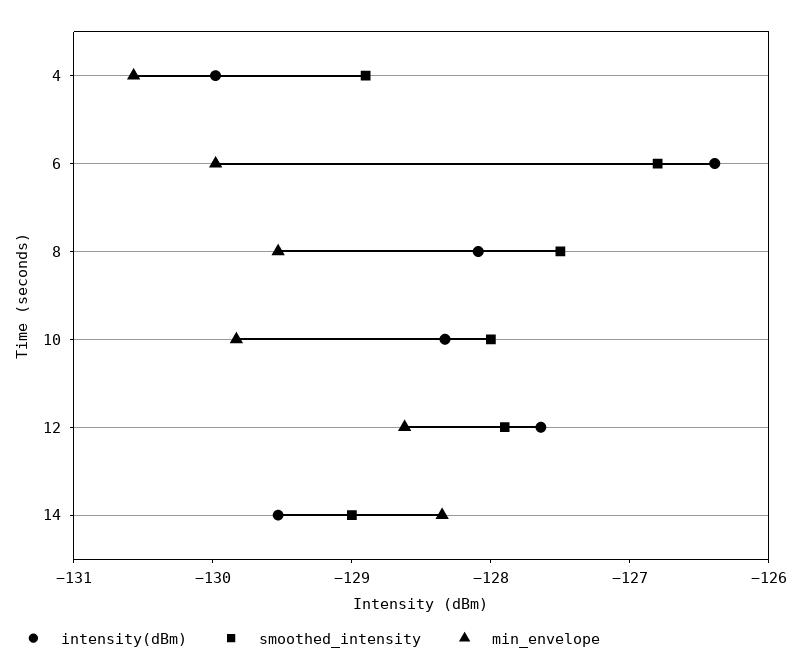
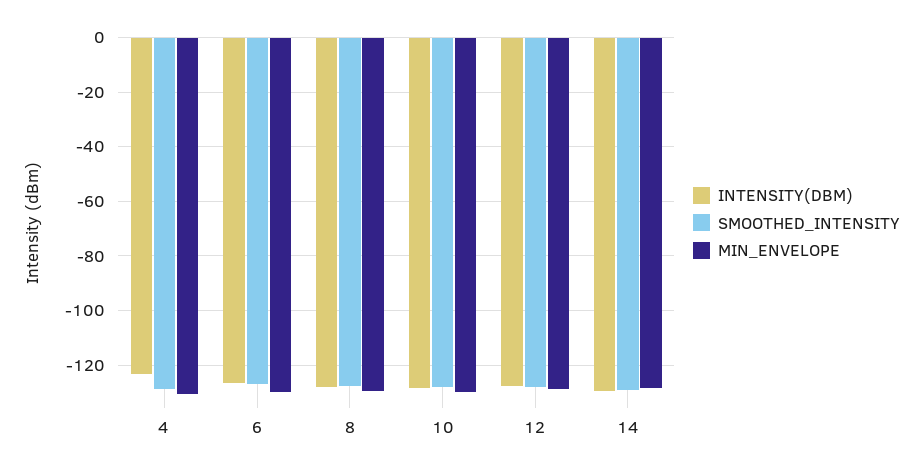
  {
    "intensity(dBm)": {
-     "4": -130,
+     "4": -122.5,
      "6": -126.4,
      "8": -128,
      "10": -128.4,
      "12": -127.6,
      "14": -129.6
    },
    "smoothed_intensity": {
      "4": -129,
      "6": -126.8,
      "8": -127.6,
      "10": -128,
      "12": -128,
      "14": -129
    },
    "min_envelope": {
      "4": -130.6,
      "6": -130,
      "8": -129.6,
      "10": -129.8,
      "12": -128.6,
      "14": -128.4
    }
  }

